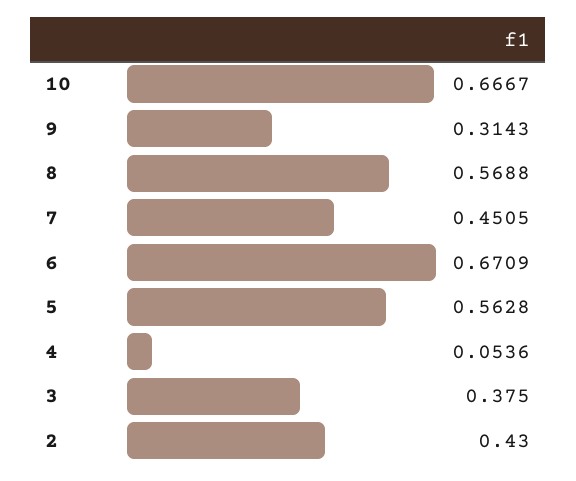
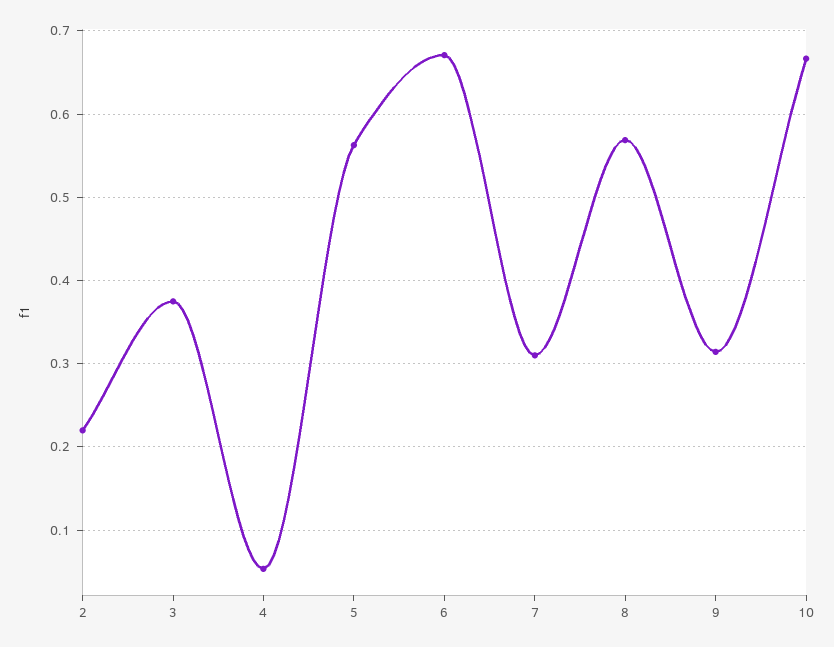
  {
    "10": 0.6667,
    "9": 0.3143,
    "8": 0.5688,
-   "7": 0.4505,
+   "7": 0.31,
    "6": 0.6709,
    "5": 0.5628,
    "4": 0.0536,
    "3": 0.375,
-   "2": 0.43
+   "2": 0.22
  }

